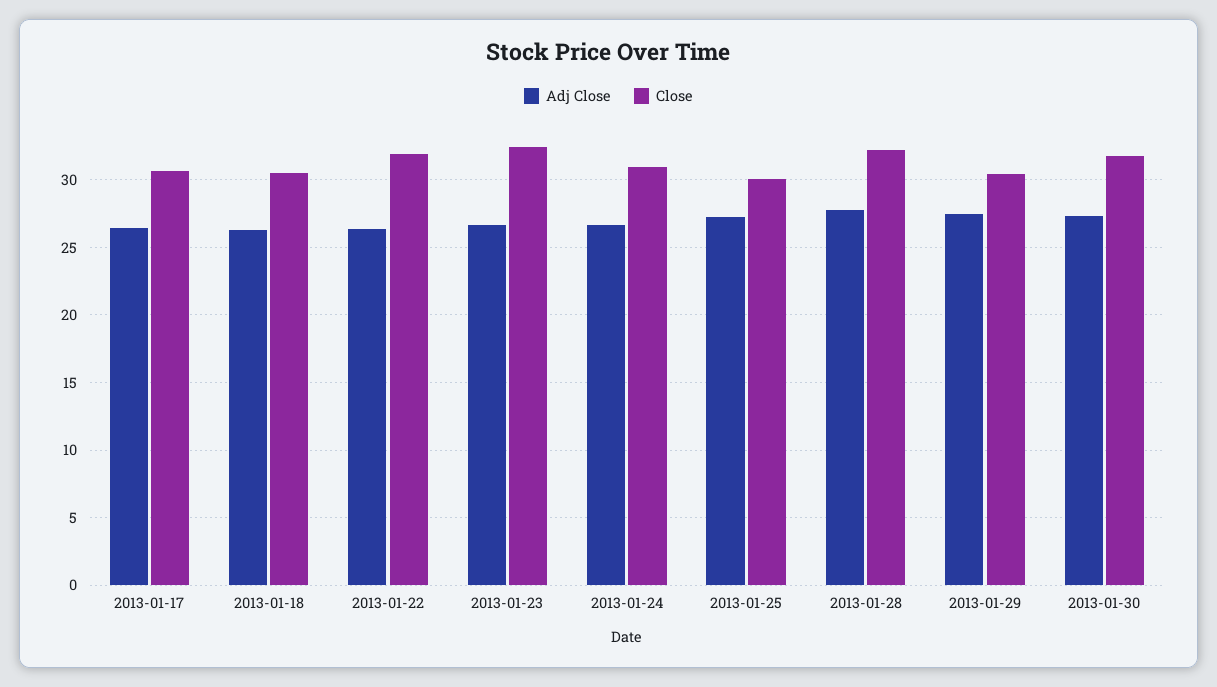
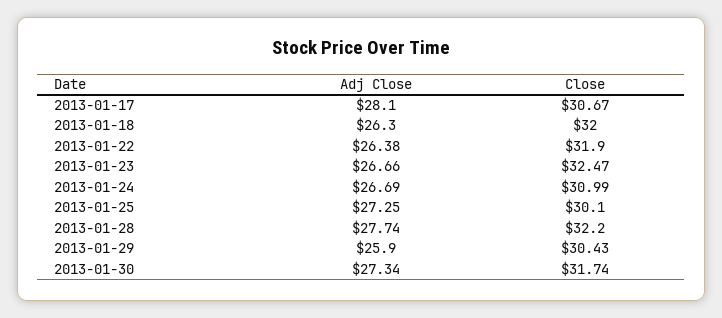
  {
    "Adj Close": {
-     "2013-01-17": 26.5,
+     "2013-01-17": 28.1,
      "2013-01-18": 26.3,
      "2013-01-22": 26.38,
      "2013-01-23": 26.66,
      "2013-01-24": 26.69,
      "2013-01-25": 27.25,
      "2013-01-28": 27.74,
-     "2013-01-29": 27.5,
+     "2013-01-29": 25.9,
      "2013-01-30": 27.34
    },
    "Close": {
      "2013-01-17": 30.67,
-     "2013-01-18": 30.5,
+     "2013-01-18": 32,
      "2013-01-22": 31.9,
      "2013-01-23": 32.47,
      "2013-01-24": 30.99,
      "2013-01-25": 30.1,
      "2013-01-28": 32.2,
      "2013-01-29": 30.43,
      "2013-01-30": 31.74
    }
  }

